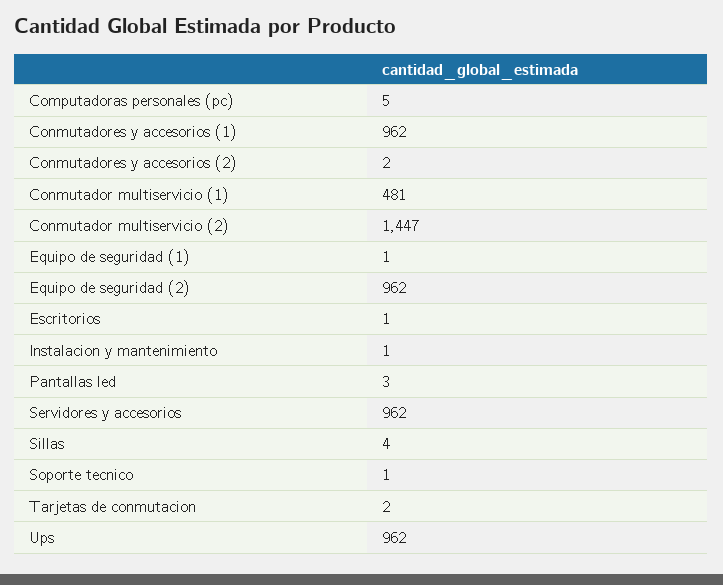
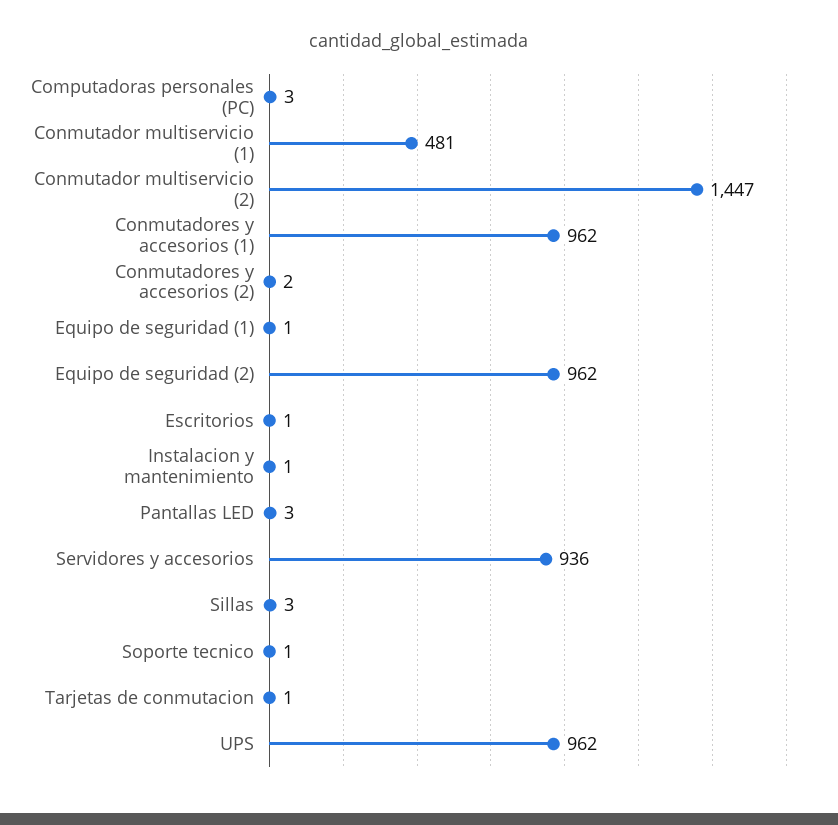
  {
-   "Computadoras personales (pc)": 5,
+   "Computadoras personales (pc)": 3,
    "Conmutadores y accesorios (1)": 962,
    "Conmutadores y accesorios (2)": 2,
    "Conmutador multiservicio (1)": 481,
    "Conmutador multiservicio (2)": 1447,
    "Equipo de seguridad (1)": 1,
    "Equipo de seguridad (2)": 962,
    "Escritorios": 1,
    "Instalacion y mantenimiento": 1,
    "Pantallas led": 3,
-   "Servidores y accesorios": 962,
+   "Servidores y accesorios": 936,
-   "Sillas": 4,
+   "Sillas": 3,
    "Soporte tecnico": 1,
-   "Tarjetas de conmutacion": 2,
+   "Tarjetas de conmutacion": 1,
    "Ups": 962
  }

